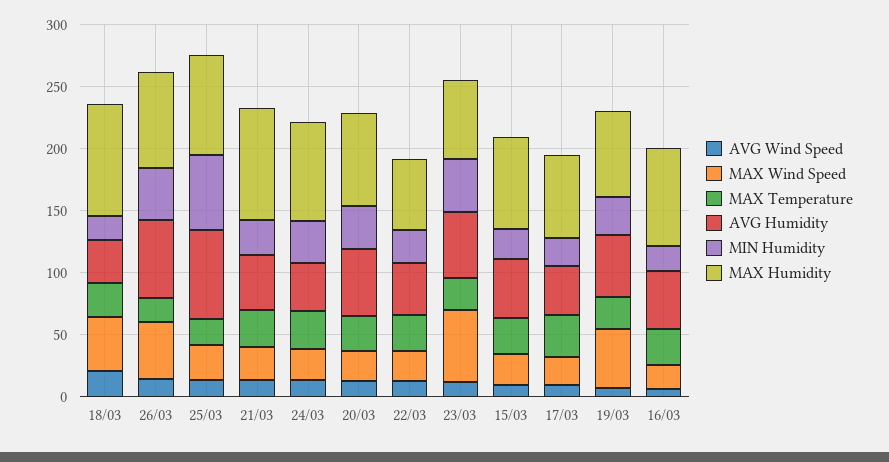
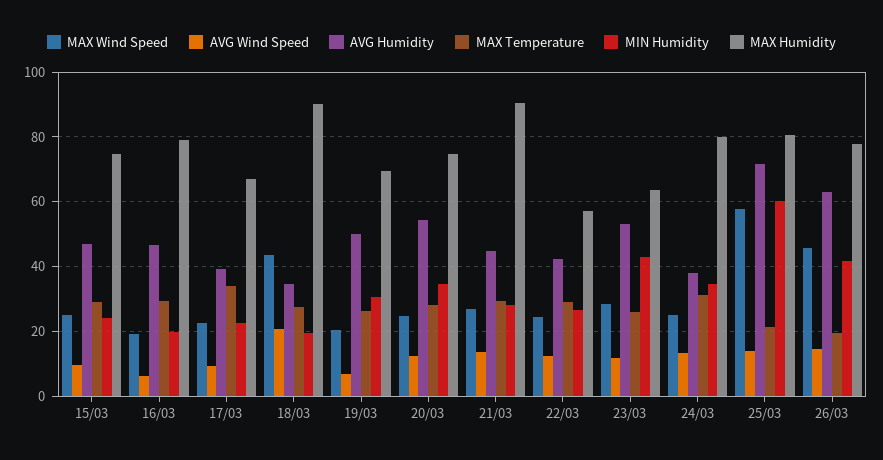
  {
    "AVG Wind Speed": {
      "18/03": 20,
      "26/03": 14,
      "25/03": 14,
      "21/03": 14,
      "24/03": 14,
      "20/03": 12,
      "22/03": 12,
      "23/03": 12,
      "15/03": 10,
      "17/03": 10,
      "19/03": 6,
      "16/03": 6
    },
    "MAX Wind Speed": {
      "18/03": 44,
      "26/03": 46,
-     "25/03": 30,
+     "25/03": 58,
      "21/03": 26,
      "24/03": 24,
      "20/03": 24,
      "22/03": 24,
-     "23/03": 60,
+     "23/03": 28,
      "15/03": 24,
      "17/03": 22,
-     "19/03": 50,
+     "19/03": 20,
      "16/03": 20
    },
    "MAX Temperature": {
      "18/03": 28,
      "26/03": 20,
      "25/03": 22,
      "21/03": 30,
      "24/03": 32,
      "20/03": 28,
      "22/03": 30,
      "23/03": 26,
      "15/03": 30,
      "17/03": 34,
      "19/03": 26,
      "16/03": 30
    },
    "AVG Humidity": {
      "18/03": 34,
      "26/03": 62,
      "25/03": 72,
      "21/03": 44,
      "24/03": 38,
      "20/03": 54,
      "22/03": 42,
      "23/03": 54,
      "15/03": 48,
      "17/03": 40,
      "19/03": 50,
      "16/03": 46
    },
    "MIN Humidity": {
      "18/03": 20,
      "26/03": 42,
      "25/03": 60,
      "21/03": 28,
      "24/03": 34,
      "20/03": 34,
      "22/03": 26,
      "23/03": 42,
      "15/03": 24,
      "17/03": 22,
      "19/03": 30,
      "16/03": 20
    },
    "MAX Humidity": {
      "18/03": 90,
      "26/03": 78,
      "25/03": 80,
      "21/03": 90,
      "24/03": 80,
      "20/03": 74,
      "22/03": 58,
      "23/03": 64,
      "15/03": 74,
      "17/03": 66,
      "19/03": 70,
      "16/03": 80
    }
  }

